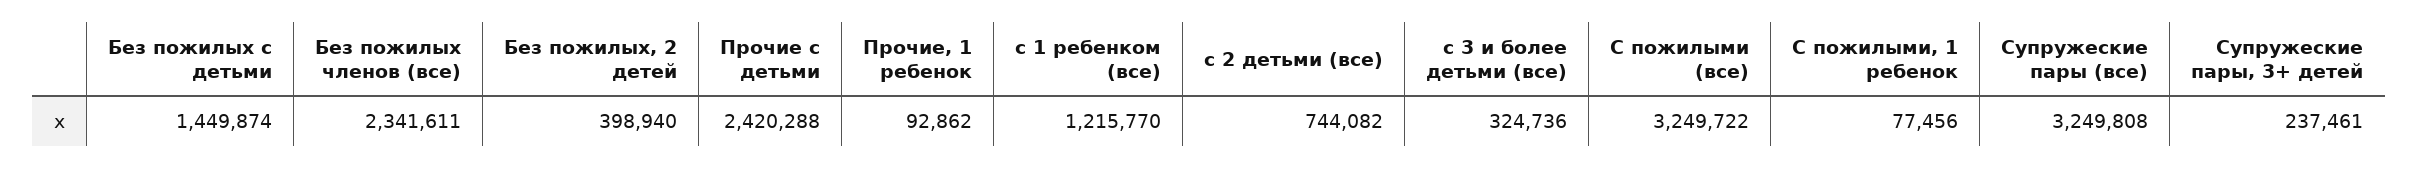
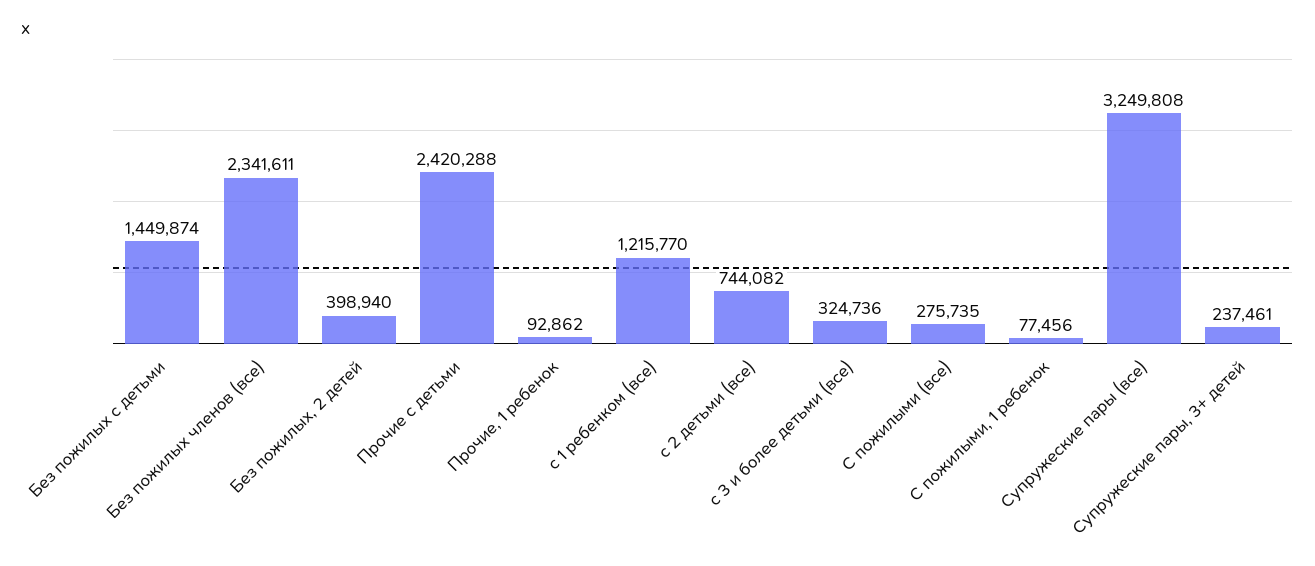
  {
    "Без пожилых с детьми": 1449874,
    "Без пожилых членов (все)": 2341611,
    "Без пожилых, 2 детей": 398940,
    "Прочие с детьми": 2420288,
    "Прочие, 1 ребенок": 92862,
    "с 1 ребенком (все)": 1215770,
    "с 2 детьми (все)": 744082,
    "с 3 и более детьми (все)": 324736,
-   "С пожилыми (все)": 3249722,
+   "С пожилыми (все)": 275735,
    "С пожилыми, 1 ребенок": 77456,
    "Супружеские пары (все)": 3249808,
    "Супружеские пары, 3+ детей": 237461
  }

